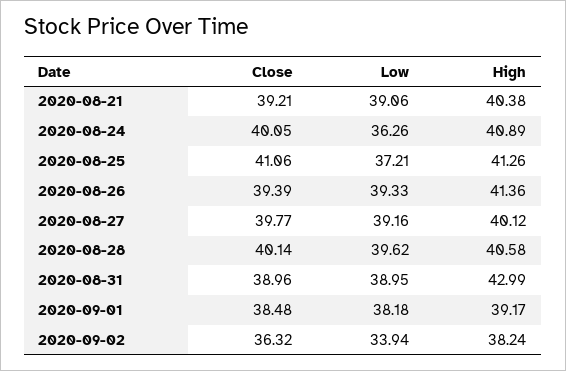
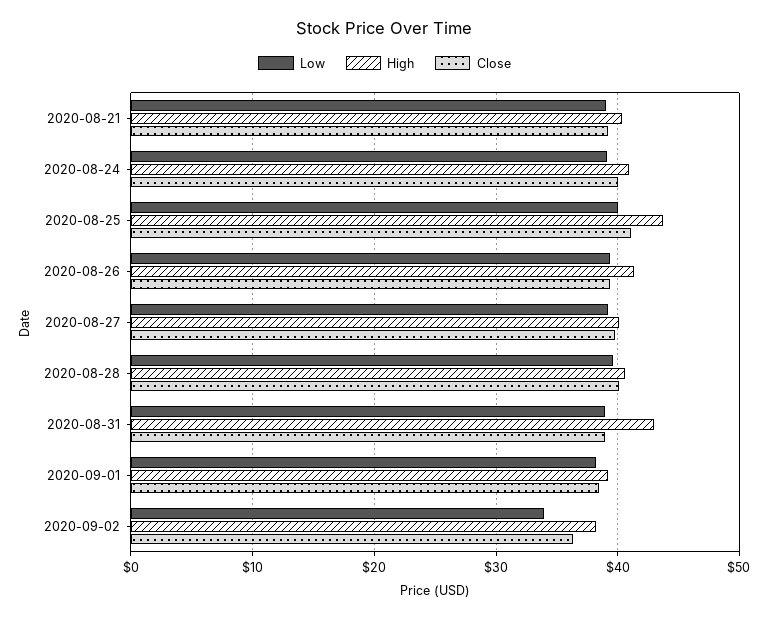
  {
    "Close": {
      "2020-08-21": 39.21,
      "2020-08-24": 40.05,
      "2020-08-25": 41.06,
      "2020-08-26": 39.39,
      "2020-08-27": 39.77,
      "2020-08-28": 40.14,
      "2020-08-31": 38.96,
      "2020-09-01": 38.48,
      "2020-09-02": 36.32
    },
    "Low": {
      "2020-08-21": 39.06,
-     "2020-08-24": 36.26,
+     "2020-08-24": 39,
-     "2020-08-25": 37.21,
+     "2020-08-25": 40,
      "2020-08-26": 39.33,
      "2020-08-27": 39.16,
      "2020-08-28": 39.62,
      "2020-08-31": 38.95,
      "2020-09-01": 38.18,
      "2020-09-02": 33.94
    },
    "High": {
      "2020-08-21": 40.38,
      "2020-08-24": 40.89,
-     "2020-08-25": 41.26,
+     "2020-08-25": 44,
      "2020-08-26": 41.36,
      "2020-08-27": 40.12,
      "2020-08-28": 40.58,
      "2020-08-31": 42.99,
      "2020-09-01": 39.17,
      "2020-09-02": 38.24
    }
  }

